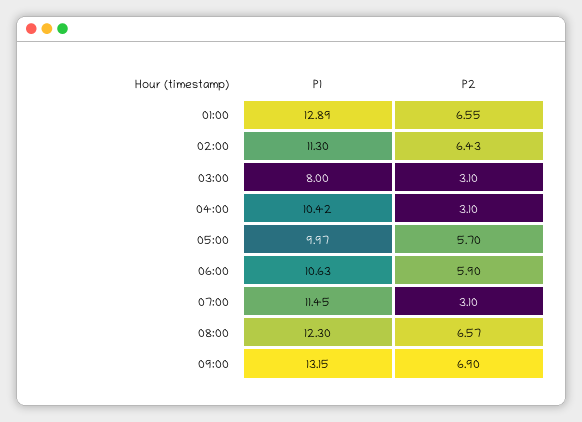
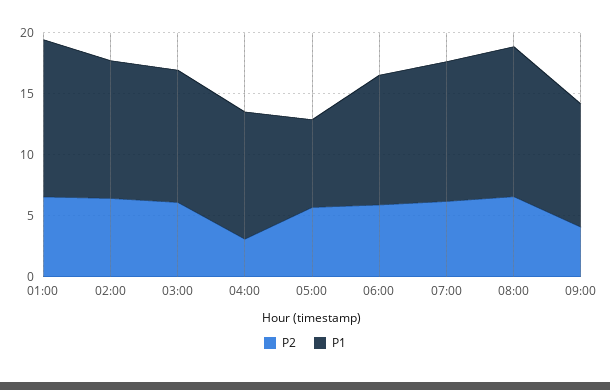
  {
    "P1": {
      "01:00": 12.89,
      "02:00": 11.3,
-     "03:00": 8,
+     "03:00": 11,
      "04:00": 10.42,
-     "05:00": 9.97,
+     "05:00": 7,
      "06:00": 10.63,
      "07:00": 11.45,
      "08:00": 12.3,
-     "09:00": 13.15
+     "09:00": 10
    },
    "P2": {
      "01:00": 6.55,
      "02:00": 6.43,
-     "03:00": 3.1,
+     "03:00": 6,
      "04:00": 3.1,
      "05:00": 5.7,
      "06:00": 5.9,
-     "07:00": 3.1,
+     "07:00": 6,
      "08:00": 6.57,
-     "09:00": 6.9
+     "09:00": 4
    }
  }

